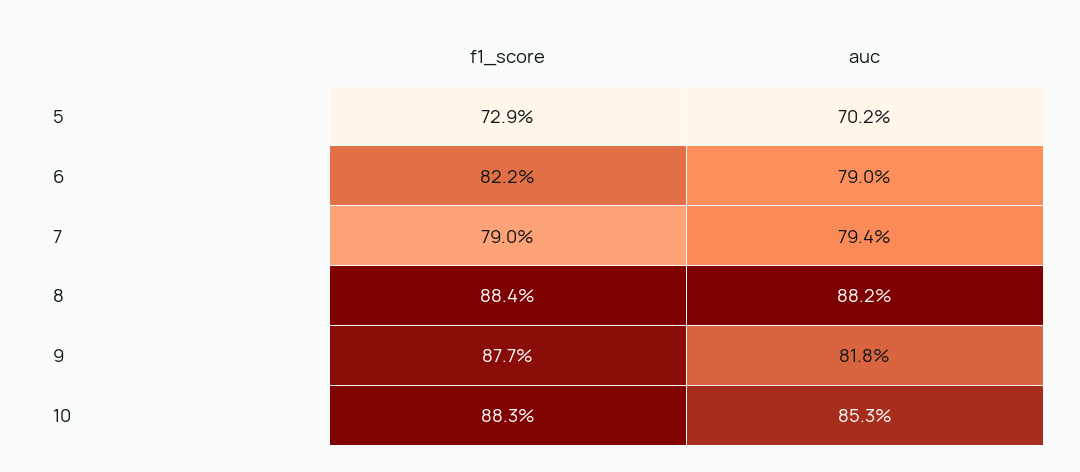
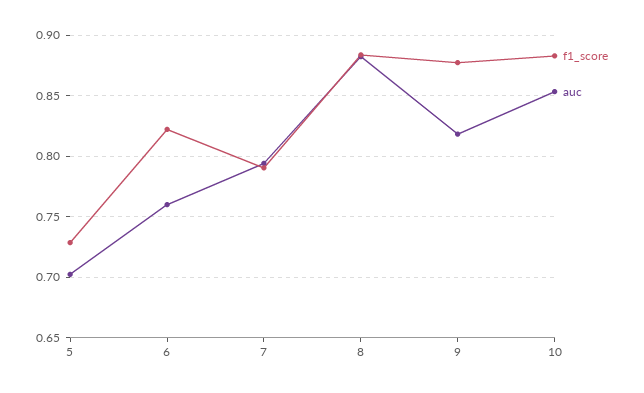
  {
    "f1_score": {
      "5": 0.729,
      "6": 0.822,
      "7": 0.79,
      "8": 0.884,
      "9": 0.877,
      "10": 0.883
    },
    "auc": {
      "5": 0.702,
-     "6": 0.79,
+     "6": 0.76,
      "7": 0.794,
      "8": 0.882,
      "9": 0.818,
      "10": 0.853
    }
  }

